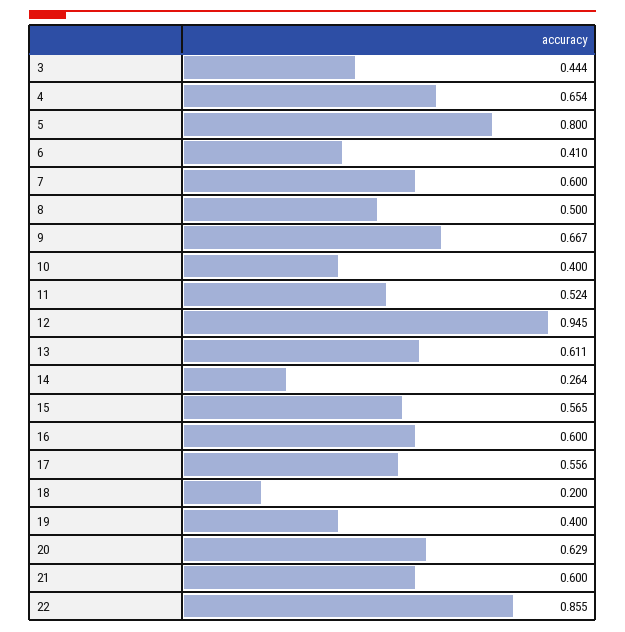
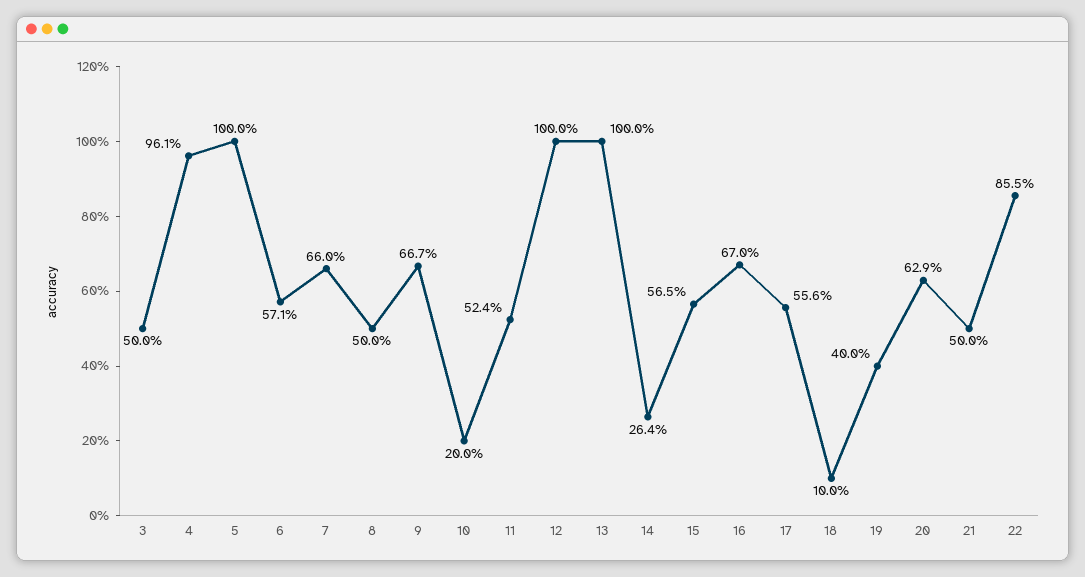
  {
-   "3": 0.444,
+   "3": 0.5,
-   "4": 0.654,
+   "4": 0.961,
-   "5": 0.8,
+   "5": 1,
-   "6": 0.41,
+   "6": 0.571,
-   "7": 0.6,
+   "7": 0.66,
    "8": 0.5,
    "9": 0.667,
-   "10": 0.4,
+   "10": 0.2,
    "11": 0.524,
-   "12": 0.945,
+   "12": 1,
-   "13": 0.611,
+   "13": 1,
    "14": 0.264,
    "15": 0.565,
-   "16": 0.6,
+   "16": 0.67,
    "17": 0.556,
-   "18": 0.2,
+   "18": 0.1,
    "19": 0.4,
    "20": 0.629,
-   "21": 0.6,
+   "21": 0.5,
    "22": 0.855
  }

